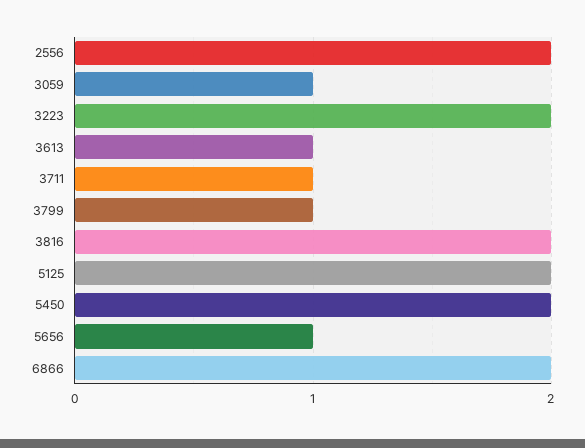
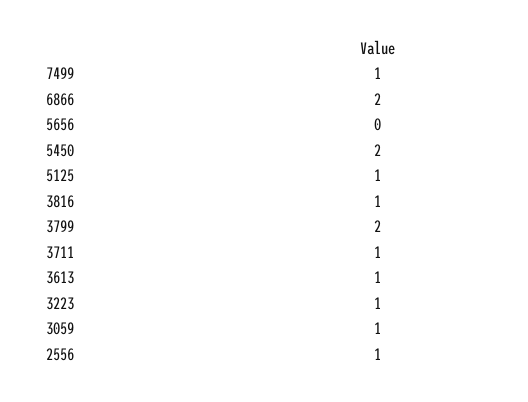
  {
-   "2556": 2,
+   "2556": 1,
    "3059": 1,
-   "3223": 2,
+   "3223": 1,
    "3613": 1,
    "3711": 1,
-   "3799": 1,
+   "3799": 2,
-   "3816": 2,
+   "3816": 1,
-   "5125": 2,
+   "5125": 1,
    "5450": 2,
-   "5656": 1,
+   "5656": 0,
-   "6866": 2
+   "6866": 2,
+   "7499": 1
  }

